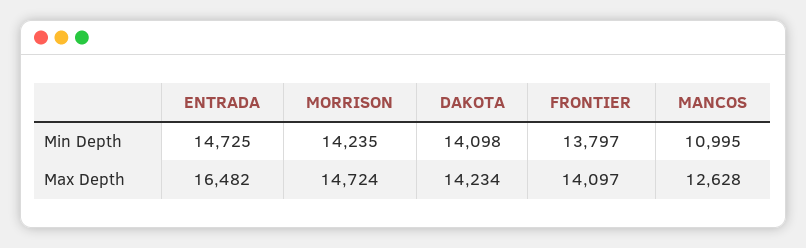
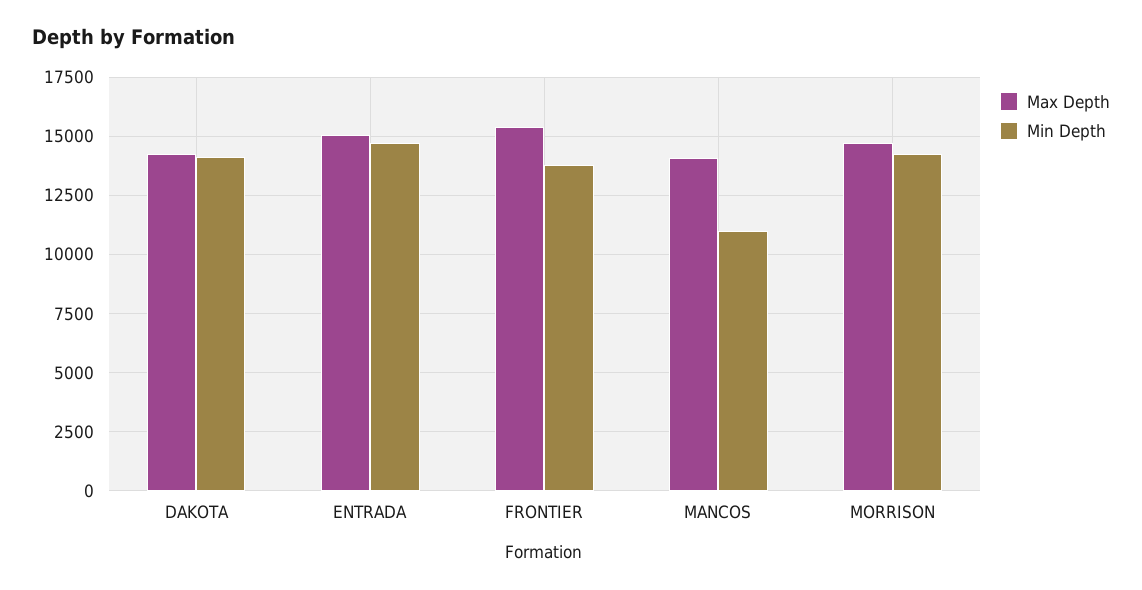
  {
    "Min Depth": {
      "ENTRADA": 14725,
      "MORRISON": 14235,
      "DAKOTA": 14098,
      "FRONTIER": 13797,
      "MANCOS": 10995
    },
    "Max Depth": {
-     "ENTRADA": 16482,
+     "ENTRADA": 15000,
      "MORRISON": 14724,
      "DAKOTA": 14234,
-     "FRONTIER": 14097,
+     "FRONTIER": 15500,
-     "MANCOS": 12628
+     "MANCOS": 14000
    }
  }

